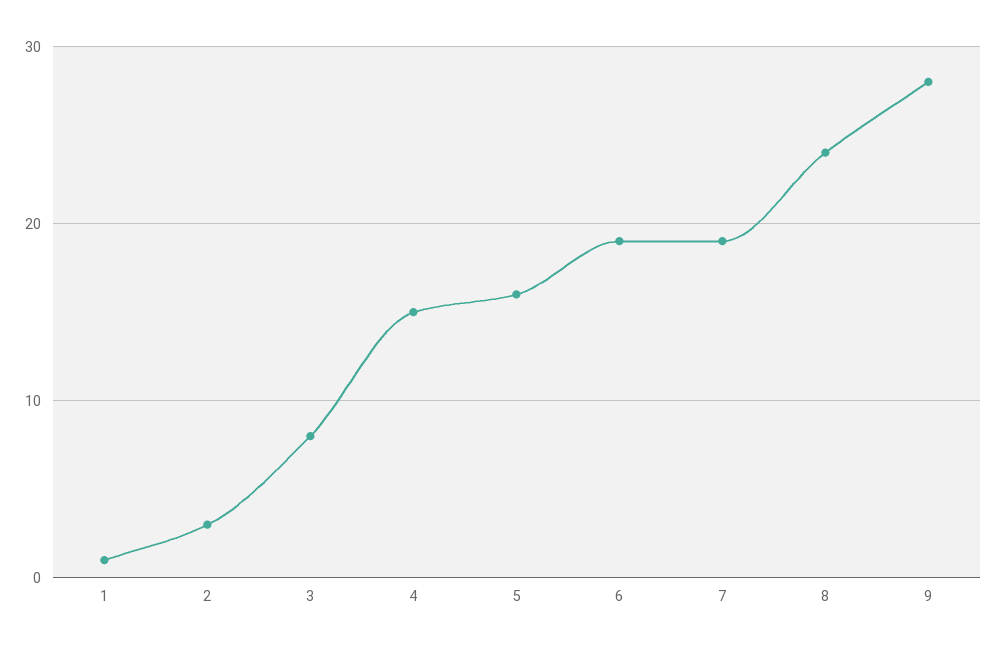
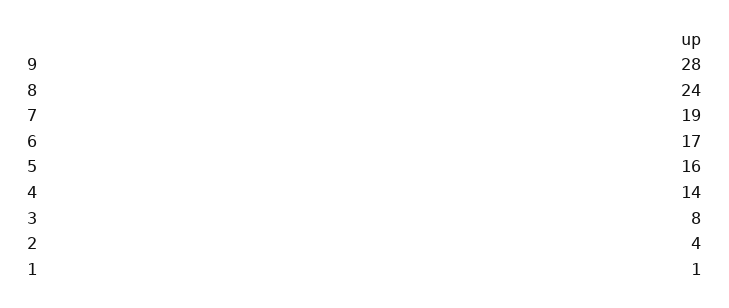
  {
    "1": 1,
-   "2": 3,
+   "2": 4,
    "3": 8,
-   "4": 15,
+   "4": 14,
    "5": 16,
-   "6": 19,
+   "6": 17,
    "7": 19,
    "8": 24,
    "9": 28
  }

